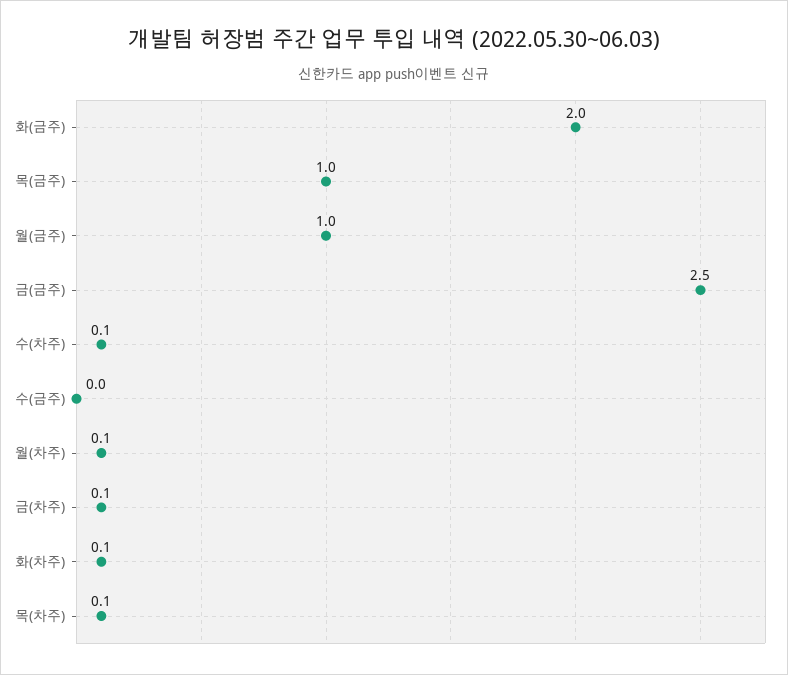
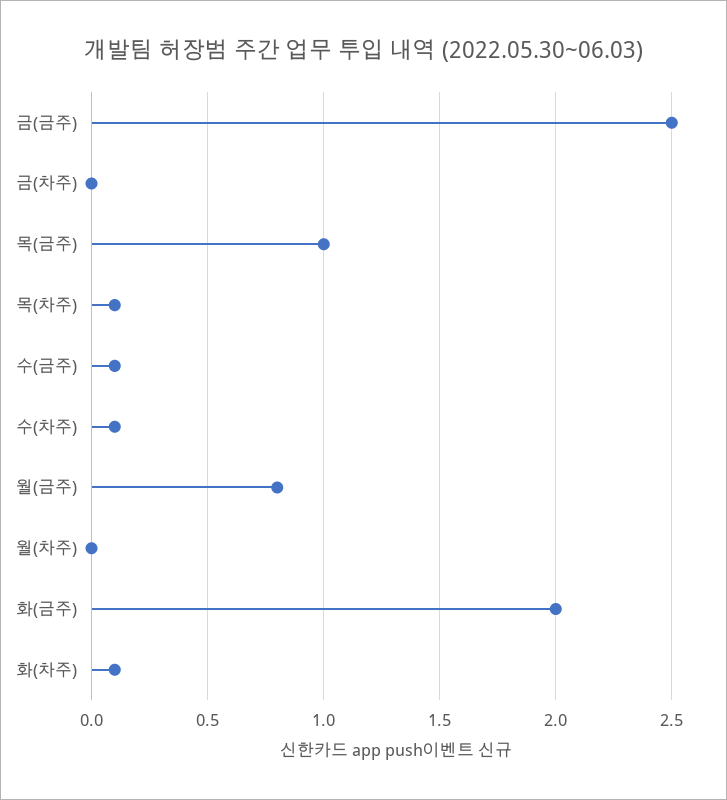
  {
    "화(금주)": 2,
    "목(금주)": 1,
-   "월(금주)": 1,
+   "월(금주)": 0.8,
    "금(금주)": 2.5,
    "수(차주)": 0.1,
-   "수(금주)": 0,
+   "수(금주)": 0.1,
-   "월(차주)": 0.1,
+   "월(차주)": 0,
-   "금(차주)": 0.1,
+   "금(차주)": 0,
    "화(차주)": 0.1,
    "목(차주)": 0.1
  }

